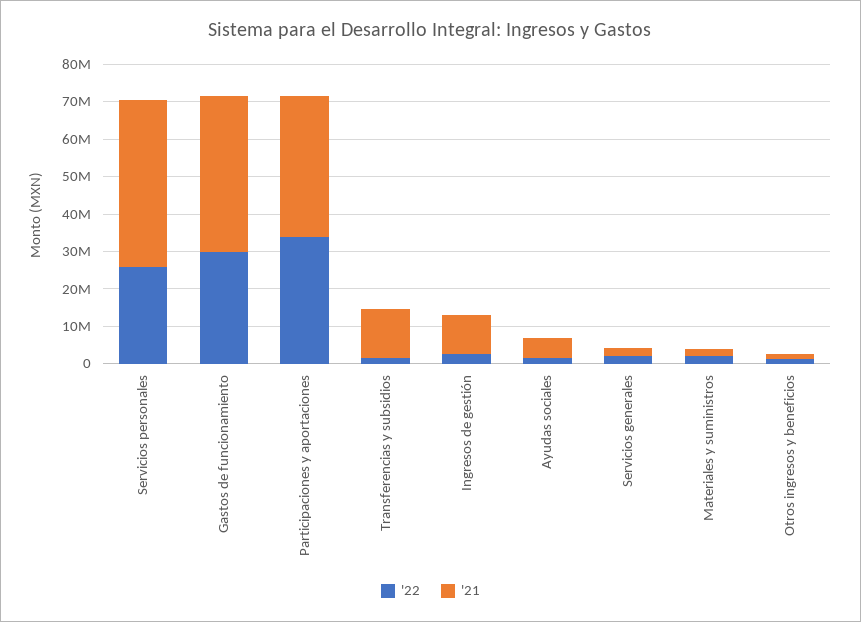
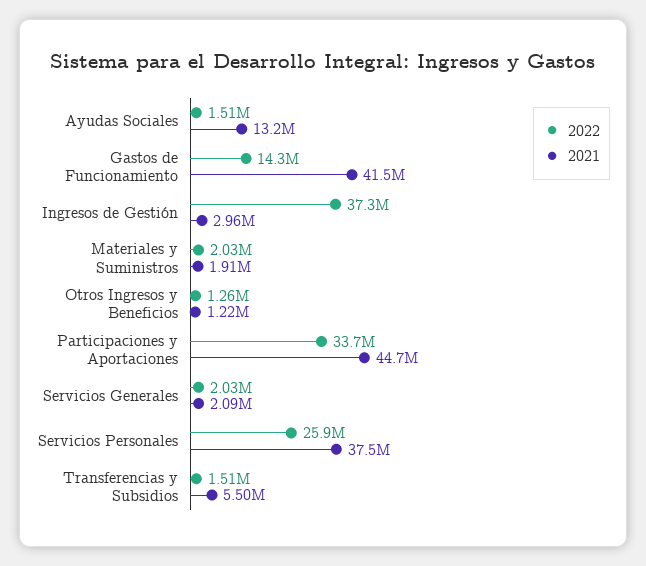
  {
    "'22": {
      "Servicios personales": 25900000,
-     "Gastos de funcionamiento": 30000000,
+     "Gastos de funcionamiento": 14300000,
      "Participaciones y aportaciones": 33700000,
      "Transferencias y subsidios": 1510000,
-     "Ingresos de gestión": 2500000,
+     "Ingresos de gestión": 37300000,
      "Ayudas sociales": 1510000,
      "Servicios generales": 2030000,
      "Materiales y suministros": 2030000,
      "Otros ingresos y beneficios": 1260000
    },
    "'21": {
-     "Servicios personales": 45000000,
+     "Servicios personales": 37500000,
      "Gastos de funcionamiento": 41500000,
-     "Participaciones y aportaciones": 37500000,
+     "Participaciones y aportaciones": 44700000,
-     "Transferencias y subsidios": 12500000,
+     "Transferencias y subsidios": 5500000,
-     "Ingresos de gestión": 10000000,
+     "Ingresos de gestión": 2960000,
-     "Ayudas sociales": 5000000,
+     "Ayudas sociales": 13200000,
      "Servicios generales": 2090000,
      "Materiales y suministros": 1910000,
      "Otros ingresos y beneficios": 1220000
    }
  }

